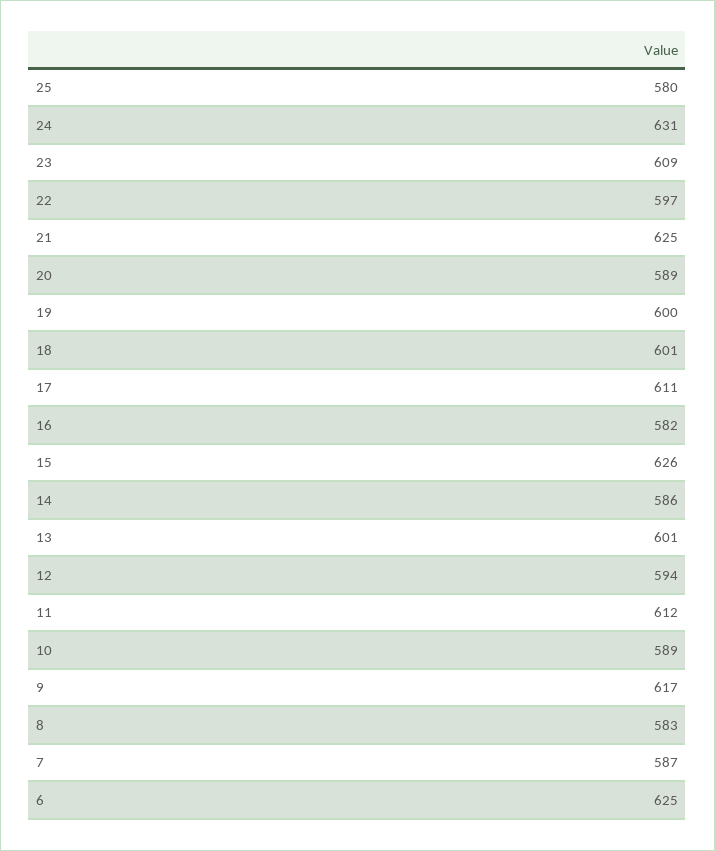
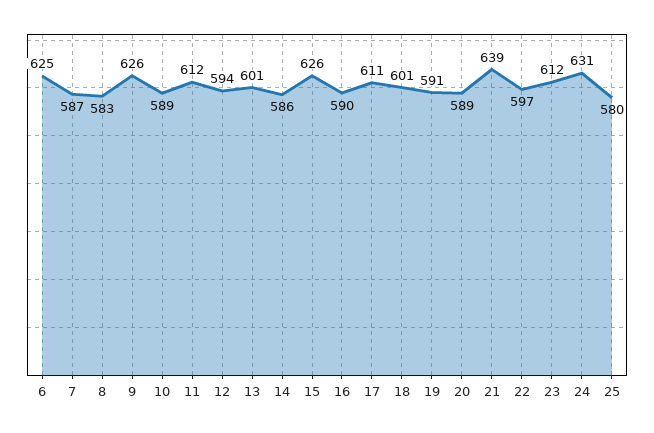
  {
    "25": 580,
    "24": 631,
-   "23": 609,
+   "23": 612,
    "22": 597,
-   "21": 625,
+   "21": 639,
    "20": 589,
-   "19": 600,
+   "19": 591,
    "18": 601,
    "17": 611,
-   "16": 582,
+   "16": 590,
    "15": 626,
    "14": 586,
    "13": 601,
    "12": 594,
    "11": 612,
    "10": 589,
-   "9": 617,
+   "9": 626,
    "8": 583,
    "7": 587,
    "6": 625
  }

